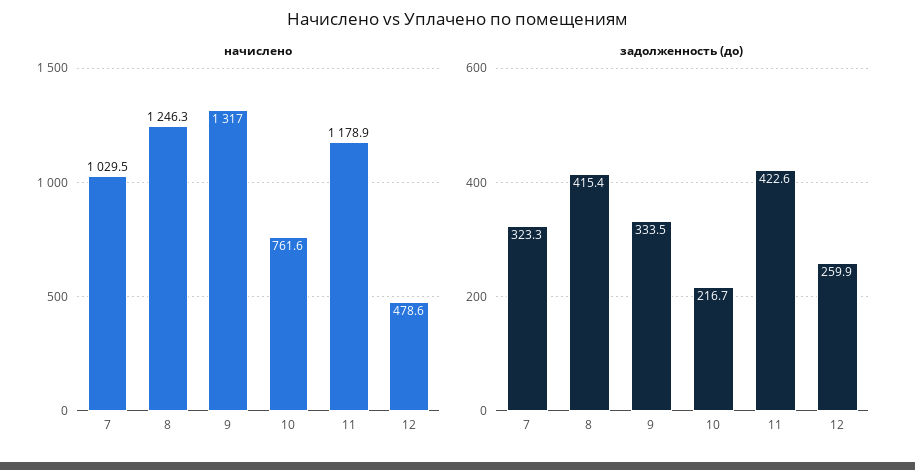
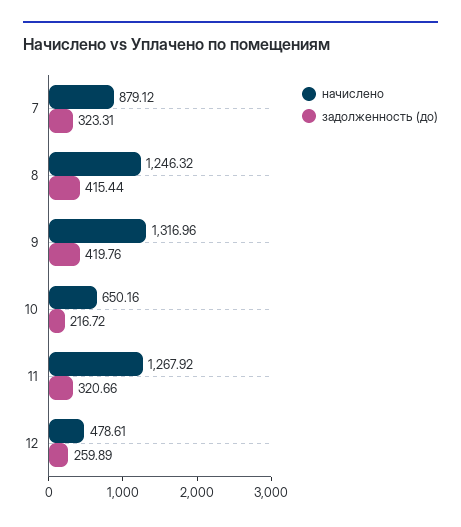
  {
    "начислено": {
-     "7": 1029.5,
+     "7": 879.12,
      "8": 1246.32,
      "9": 1316.96,
-     "10": 761.6,
+     "10": 650.16,
-     "11": 1178.9,
+     "11": 1267.92,
      "12": 478.61
    },
    "задолженность (до)": {
      "7": 323.31,
      "8": 415.44,
-     "9": 333.5,
+     "9": 419.76,
      "10": 216.72,
-     "11": 422.6,
+     "11": 320.66,
      "12": 259.89
    }
  }

